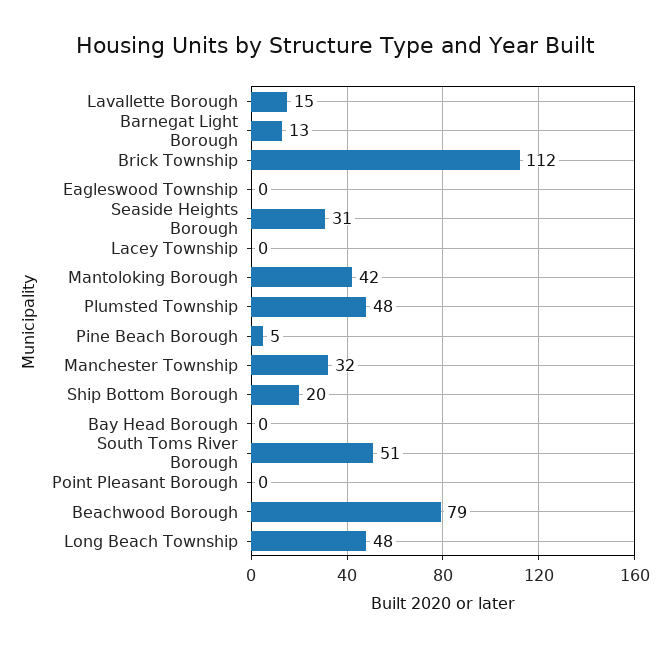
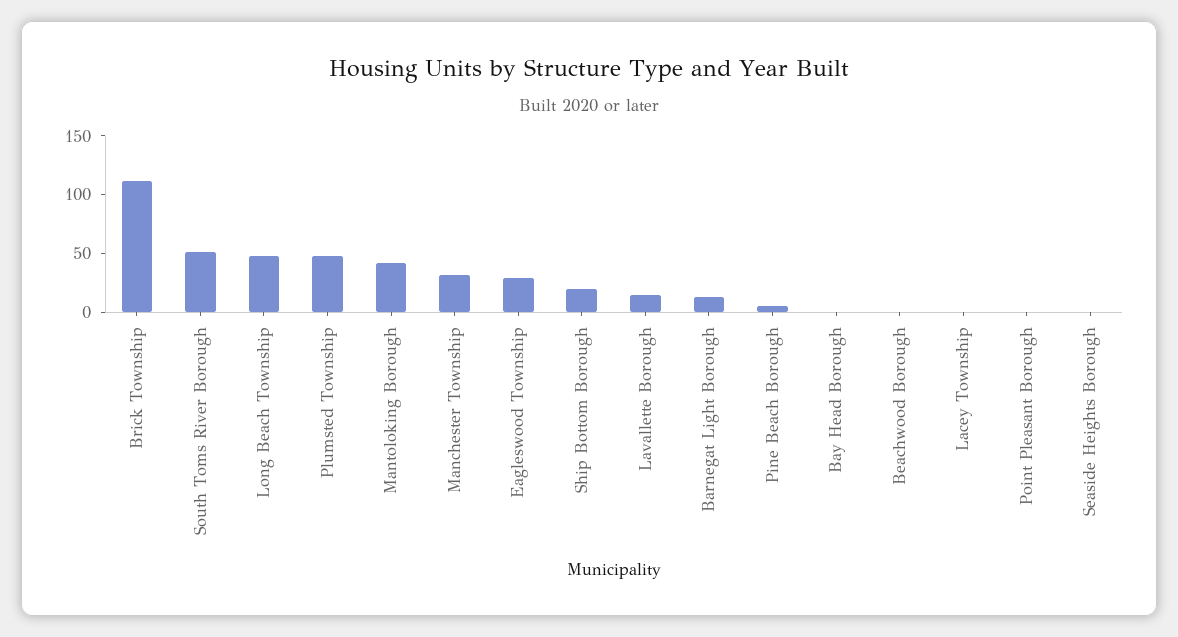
  {
    "Lavallette Borough": 15,
    "Barnegat Light Borough": 13,
    "Brick Township": 112,
-   "Eagleswood Township": 0,
+   "Eagleswood Township": 30,
-   "Seaside Heights Borough": 31,
+   "Seaside Heights Borough": 0,
    "Lacey Township": 0,
    "Mantoloking Borough": 42,
    "Plumsted Township": 48,
    "Pine Beach Borough": 5,
    "Manchester Township": 32,
    "Ship Bottom Borough": 20,
    "Bay Head Borough": 0,
    "South Toms River Borough": 51,
    "Point Pleasant Borough": 0,
-   "Beachwood Borough": 79,
+   "Beachwood Borough": 0,
    "Long Beach Township": 48
  }

